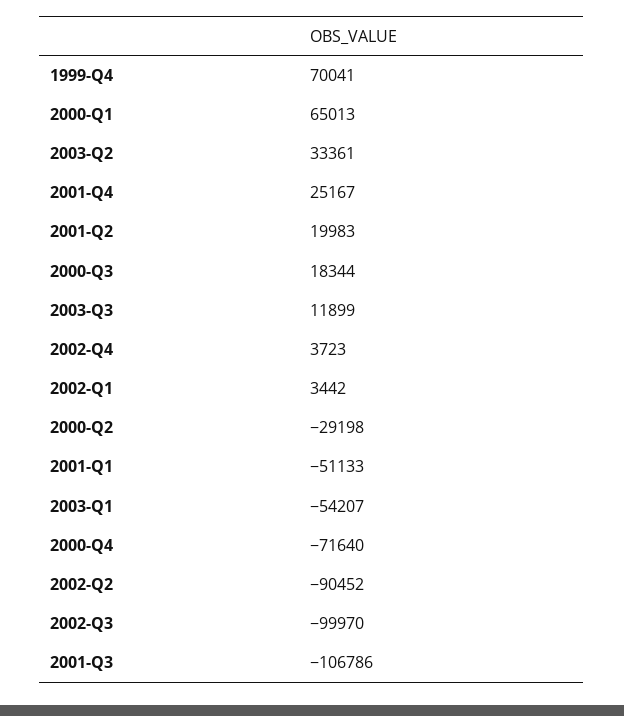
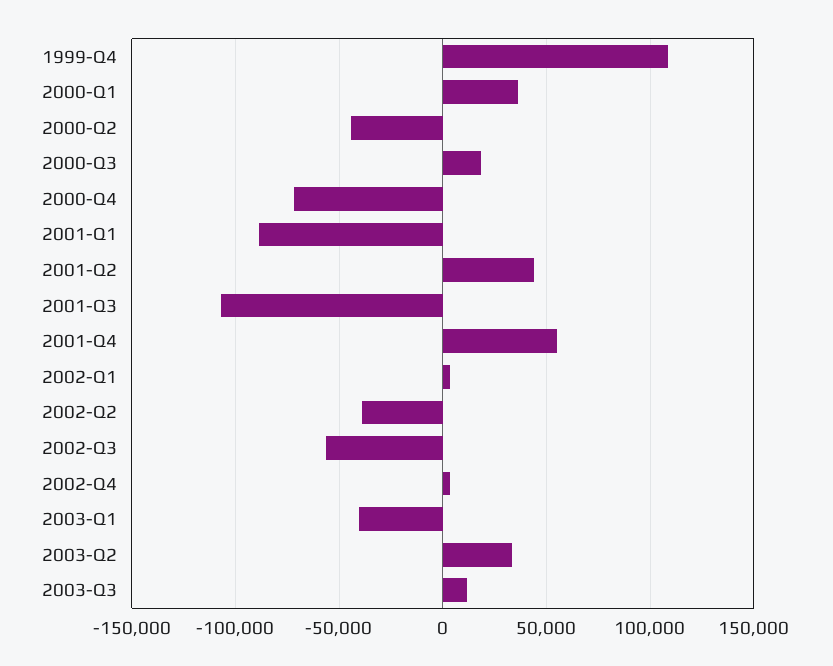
  {
-   "1999-Q4": 70041,
+   "1999-Q4": 110000,
-   "2000-Q1": 65013,
+   "2000-Q1": 35000,
    "2003-Q2": 33361,
-   "2001-Q4": 25167,
+   "2001-Q4": 55000,
-   "2001-Q2": 19983,
+   "2001-Q2": 45000,
    "2000-Q3": 18344,
    "2003-Q3": 11899,
    "2002-Q4": 3723,
    "2002-Q1": 3442,
-   "2000-Q2": -29198,
+   "2000-Q2": -45000,
-   "2001-Q1": -51133,
+   "2001-Q1": -90000,
-   "2003-Q1": -54207,
+   "2003-Q1": -40000,
    "2000-Q4": -71640,
-   "2002-Q2": -90452,
+   "2002-Q2": -40000,
-   "2002-Q3": -99970,
+   "2002-Q3": -55000,
    "2001-Q3": -106786
  }

